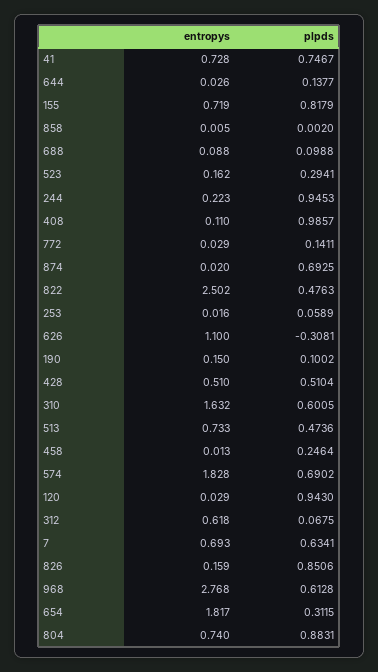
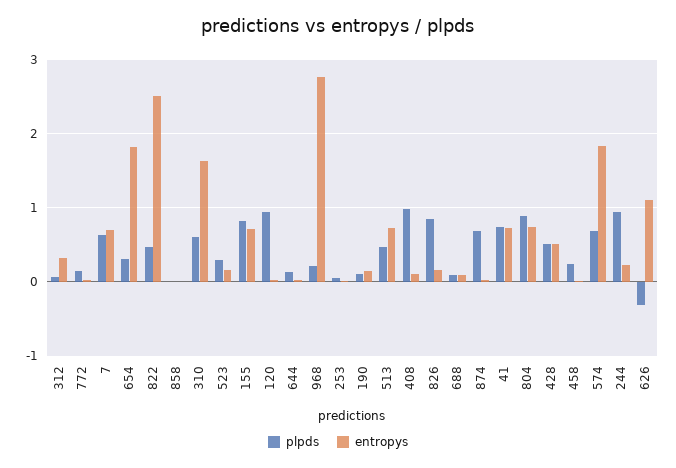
  {
    "entropys": {
      "41": 0.728,
      "644": 0.026,
      "155": 0.719,
      "858": 0.005,
      "688": 0.088,
      "523": 0.162,
      "244": 0.223,
      "408": 0.11,
      "772": 0.029,
      "874": 0.02,
      "822": 2.502,
      "253": 0.016,
      "626": 1.1,
      "190": 0.15,
      "428": 0.51,
      "310": 1.632,
      "513": 0.733,
      "458": 0.013,
      "574": 1.828,
      "120": 0.029,
-     "312": 0.618,
+     "312": 0.3,
      "7": 0.693,
      "826": 0.159,
      "968": 2.768,
      "654": 1.817,
      "804": 0.74
    },
    "plpds": {
      "41": 0.7467,
      "644": 0.1377,
      "155": 0.8179,
      "858": 0.002,
      "688": 0.0988,
      "523": 0.2941,
      "244": 0.9453,
      "408": 0.9857,
      "772": 0.1411,
      "874": 0.6925,
      "822": 0.4763,
      "253": 0.0589,
      "626": -0.3081,
      "190": 0.1002,
      "428": 0.5104,
      "310": 0.6005,
      "513": 0.4736,
      "458": 0.2464,
      "574": 0.6902,
      "120": 0.943,
      "312": 0.0675,
      "7": 0.6341,
      "826": 0.8506,
-     "968": 0.6128,
+     "968": 0.2,
      "654": 0.3115,
      "804": 0.8831
    }
  }

